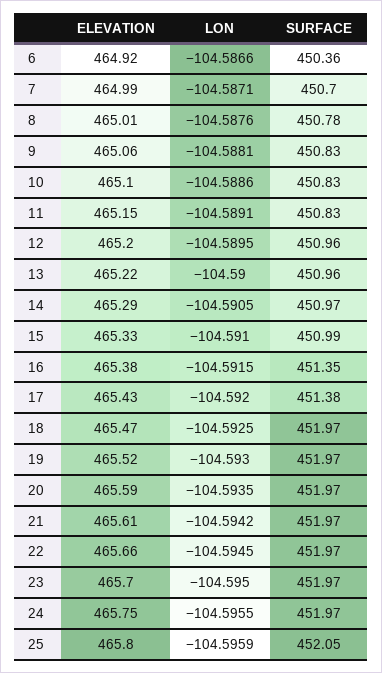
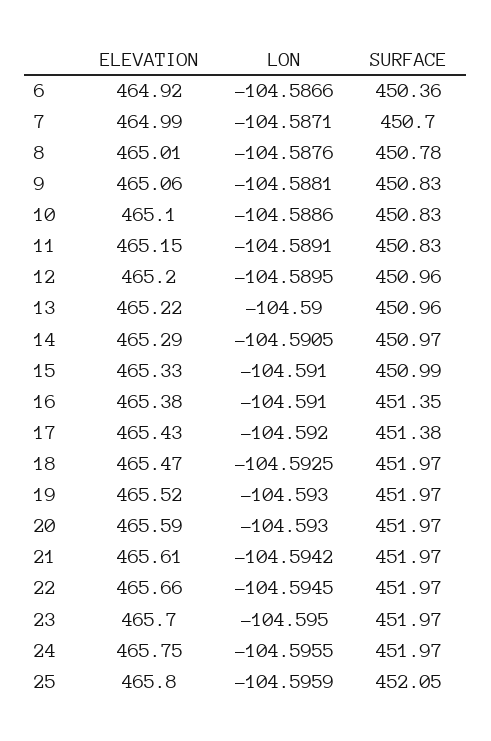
  {
    "ELEVATION": {
      "6": 464.92,
      "7": 464.99,
      "8": 465.01,
      "9": 465.06,
      "10": 465.1,
      "11": 465.15,
      "12": 465.2,
      "13": 465.22,
      "14": 465.29,
      "15": 465.33,
      "16": 465.38,
      "17": 465.43,
      "18": 465.47,
      "19": 465.52,
      "20": 465.59,
      "21": 465.61,
      "22": 465.66,
      "23": 465.7,
      "24": 465.75,
      "25": 465.8
    },
    "LON": {
      "6": -104.5866,
      "7": -104.5871,
      "8": -104.5876,
      "9": -104.5881,
      "10": -104.5886,
      "11": -104.5891,
      "12": -104.5895,
      "13": -104.59,
      "14": -104.5905,
      "15": -104.591,
-     "16": -104.5915,
+     "16": -104.591,
      "17": -104.592,
      "18": -104.5925,
      "19": -104.593,
-     "20": -104.5935,
+     "20": -104.593,
      "21": -104.5942,
      "22": -104.5945,
      "23": -104.595,
      "24": -104.5955,
      "25": -104.5959
    },
    "SURFACE": {
      "6": 450.36,
      "7": 450.7,
      "8": 450.78,
      "9": 450.83,
      "10": 450.83,
      "11": 450.83,
      "12": 450.96,
      "13": 450.96,
      "14": 450.97,
      "15": 450.99,
      "16": 451.35,
      "17": 451.38,
      "18": 451.97,
      "19": 451.97,
      "20": 451.97,
      "21": 451.97,
      "22": 451.97,
      "23": 451.97,
      "24": 451.97,
      "25": 452.05
    }
  }

